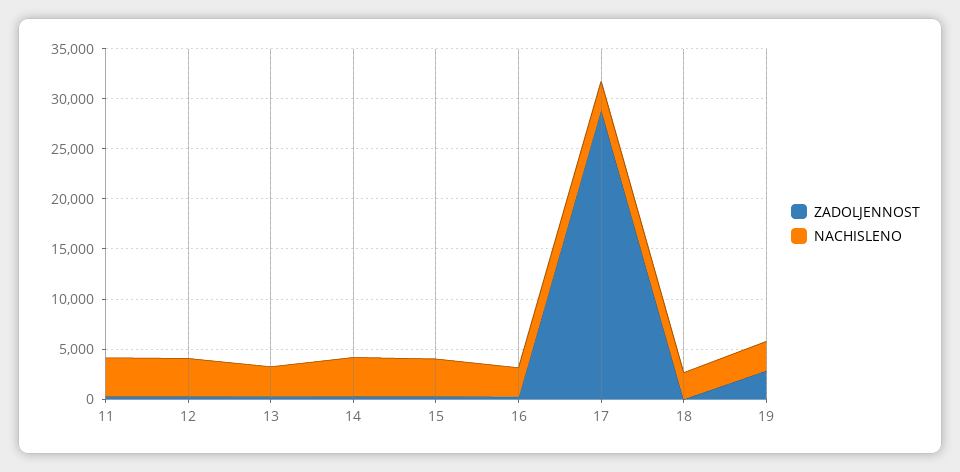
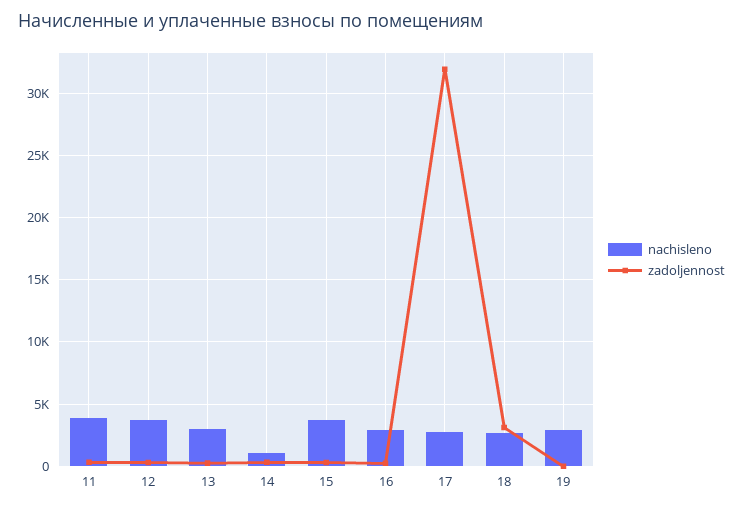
  {
    "ZADOLJENNOST": {
      "11": 500,
      "12": 500,
      "13": 500,
      "14": 500,
      "15": 500,
      "16": 0,
-     "17": 29000,
+     "17": 32000,
-     "18": 0,
+     "18": 3000,
-     "19": 3000
+     "19": 0
    },
    "NACHISLENO": {
      "11": 4000,
      "12": 4000,
      "13": 3000,
-     "14": 4000,
+     "14": 1000,
      "15": 3500,
      "16": 3000,
      "17": 3000,
      "18": 2500,
      "19": 3000
    }
  }

